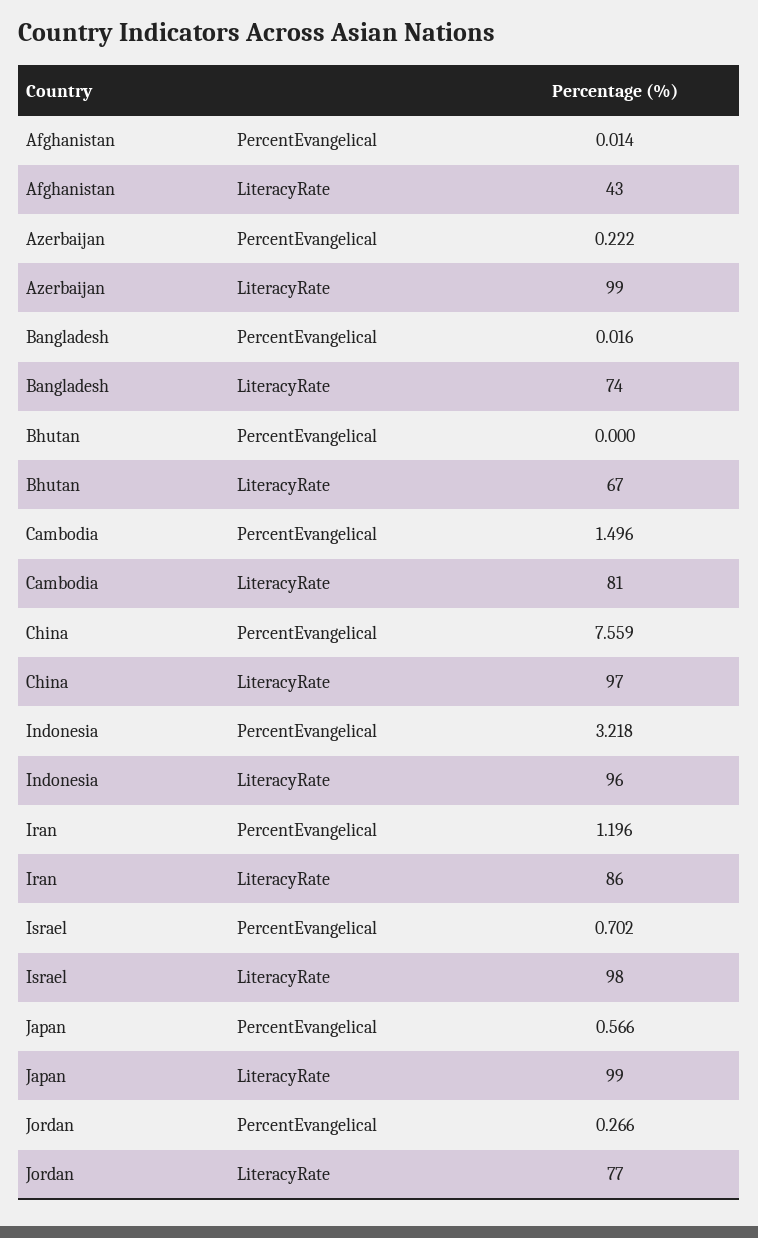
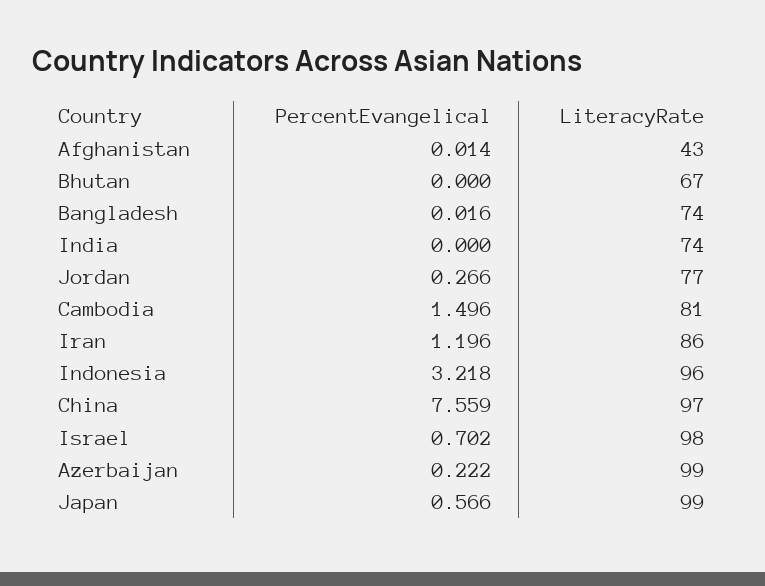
  {
    "Afghanistan": {
      "PercentEvangelical": 0.014,
      "LiteracyRate": 43
    },
    "Azerbaijan": {
      "PercentEvangelical": 0.222,
      "LiteracyRate": 99
    },
    "Bangladesh": {
      "PercentEvangelical": 0.016,
      "LiteracyRate": 74
    },
    "Bhutan": {
      "PercentEvangelical": 0,
      "LiteracyRate": 67
    },
    "Cambodia": {
      "PercentEvangelical": 1.496,
      "LiteracyRate": 81
    },
    "China": {
      "PercentEvangelical": 7.559,
      "LiteracyRate": 97
    },
    "Indonesia": {
      "PercentEvangelical": 3.218,
      "LiteracyRate": 96
    },
    "Iran": {
      "PercentEvangelical": 1.196,
      "LiteracyRate": 86
    },
    "Israel": {
      "PercentEvangelical": 0.702,
      "LiteracyRate": 98
    },
    "Japan": {
      "PercentEvangelical": 0.566,
      "LiteracyRate": 99
    },
    "Jordan": {
      "PercentEvangelical": 0.266,
      "LiteracyRate": 77
-   }
+   },
+   "India": {
+     "PercentEvangelical": 0,
+     "LiteracyRate": 74
+   }
  }

